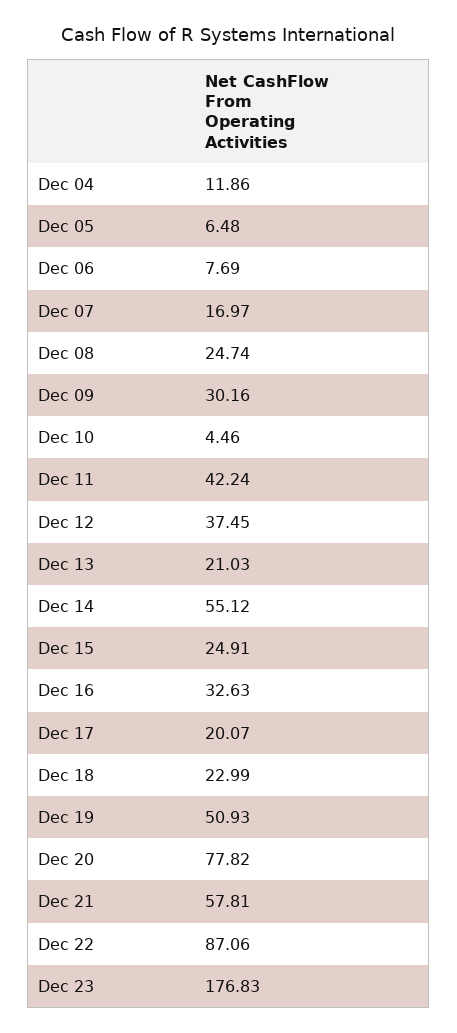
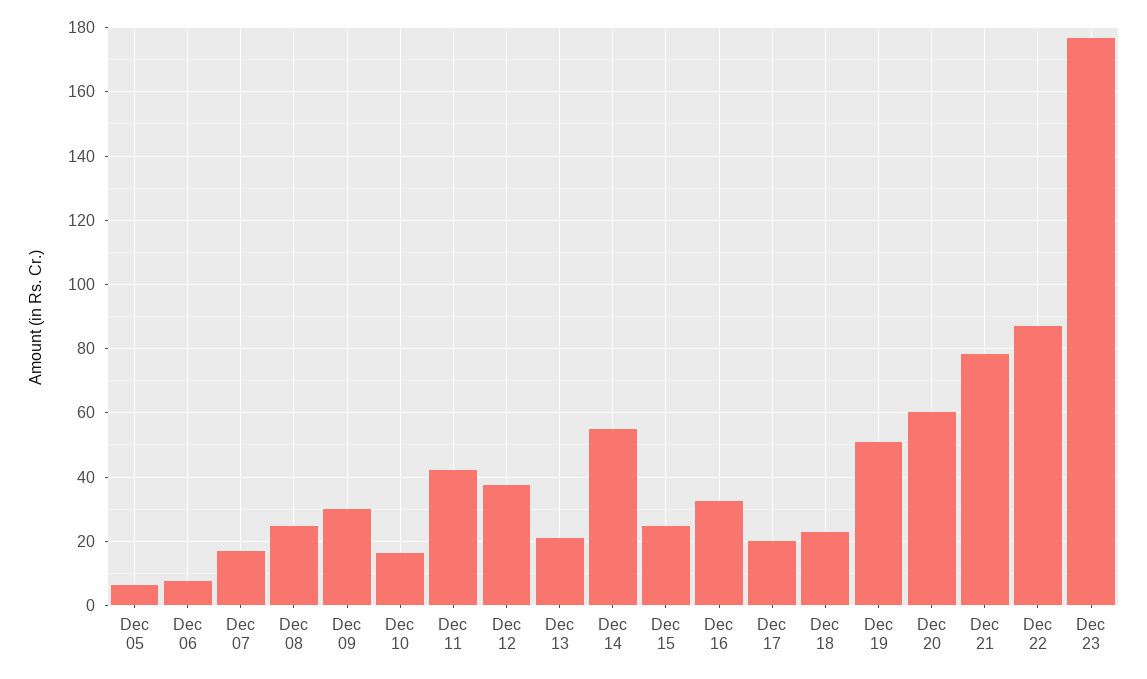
  {
-   "Dec 04": 11.86,
    "Dec 05": 6.48,
    "Dec 06": 7.69,
    "Dec 07": 16.97,
    "Dec 08": 24.74,
    "Dec 09": 30.16,
-   "Dec 10": 4.46,
+   "Dec 10": 16,
    "Dec 11": 42.24,
    "Dec 12": 37.45,
    "Dec 13": 21.03,
    "Dec 14": 55.12,
    "Dec 15": 24.91,
    "Dec 16": 32.63,
    "Dec 17": 20.07,
    "Dec 18": 22.99,
    "Dec 19": 50.93,
-   "Dec 20": 77.82,
+   "Dec 20": 60,
-   "Dec 21": 57.81,
+   "Dec 21": 78,
    "Dec 22": 87.06,
    "Dec 23": 176.83
  }

